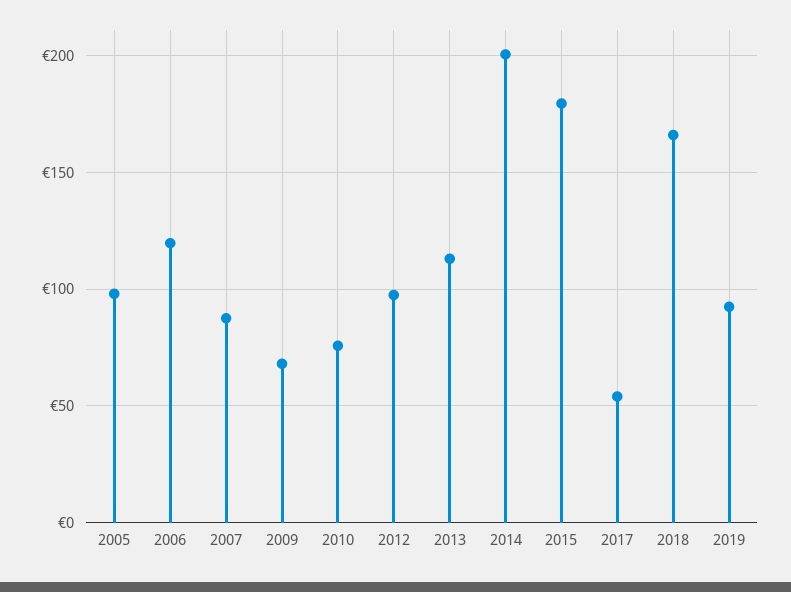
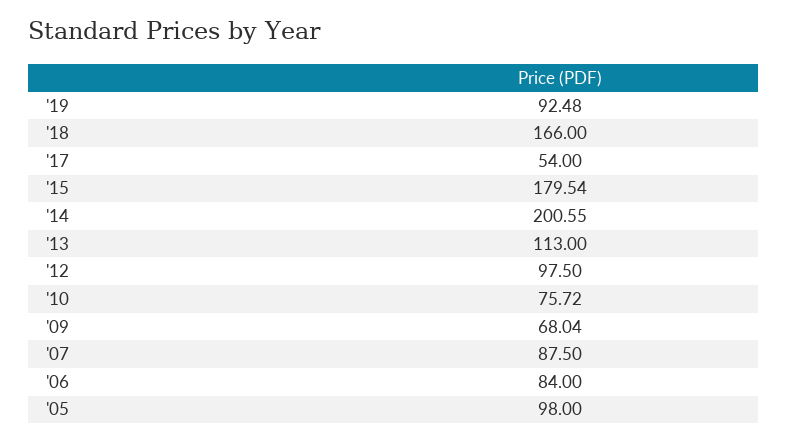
  {
    "2005": 98,
-   "2006": 120,
+   "2006": 84,
    "2007": 87.5,
    "2009": 68.04,
    "2010": 75.72,
    "2012": 97.5,
    "2013": 113,
    "2014": 200.55,
    "2015": 179.54,
    "2017": 54,
    "2018": 166,
    "2019": 92.48
  }

